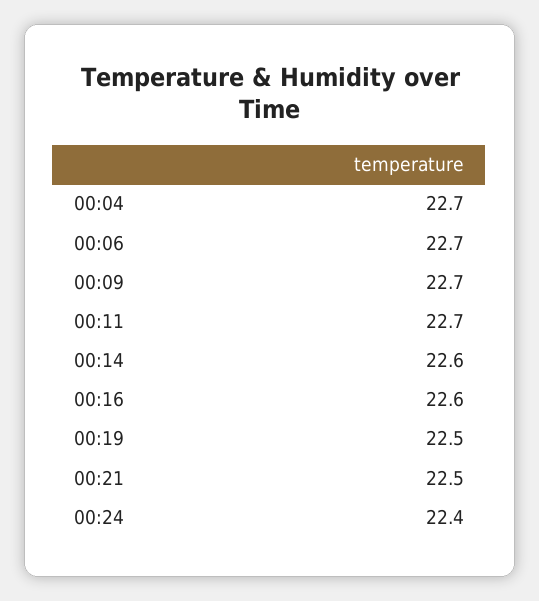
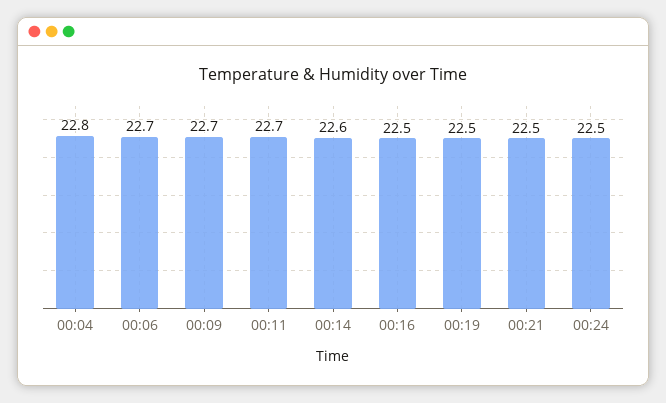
  {
-   "00:04": 22.7,
+   "00:04": 22.8,
    "00:06": 22.7,
    "00:09": 22.7,
    "00:11": 22.7,
    "00:14": 22.6,
-   "00:16": 22.6,
+   "00:16": 22.5,
    "00:19": 22.5,
    "00:21": 22.5,
-   "00:24": 22.4
+   "00:24": 22.5
  }

